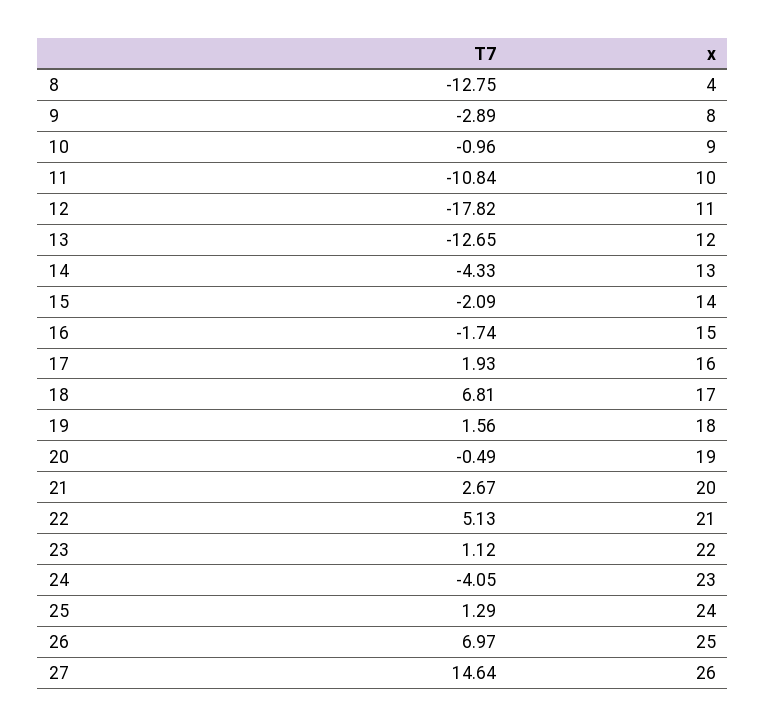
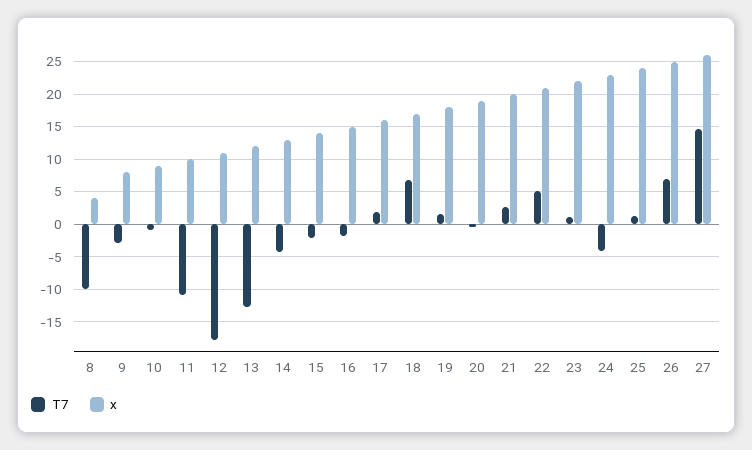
  {
    "T7": {
-     "8": -12.75,
+     "8": -10,
      "9": -2.89,
      "10": -0.96,
      "11": -10.84,
      "12": -17.82,
      "13": -12.65,
      "14": -4.33,
      "15": -2.09,
      "16": -1.74,
      "17": 1.93,
      "18": 6.81,
      "19": 1.56,
      "20": -0.49,
      "21": 2.67,
      "22": 5.13,
      "23": 1.12,
      "24": -4.05,
      "25": 1.29,
      "26": 6.97,
      "27": 14.64
    },
    "x": {
      "8": 4,
      "9": 8,
      "10": 9,
      "11": 10,
      "12": 11,
      "13": 12,
      "14": 13,
      "15": 14,
      "16": 15,
      "17": 16,
      "18": 17,
      "19": 18,
      "20": 19,
      "21": 20,
      "22": 21,
      "23": 22,
      "24": 23,
      "25": 24,
      "26": 25,
      "27": 26
    }
  }

